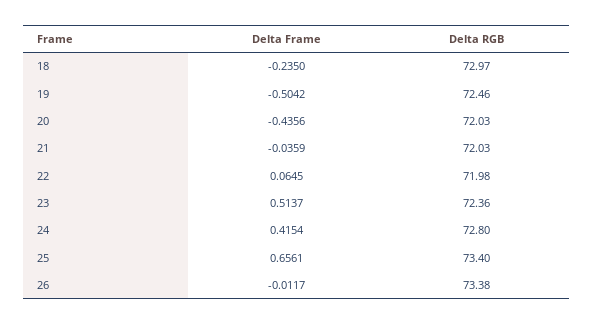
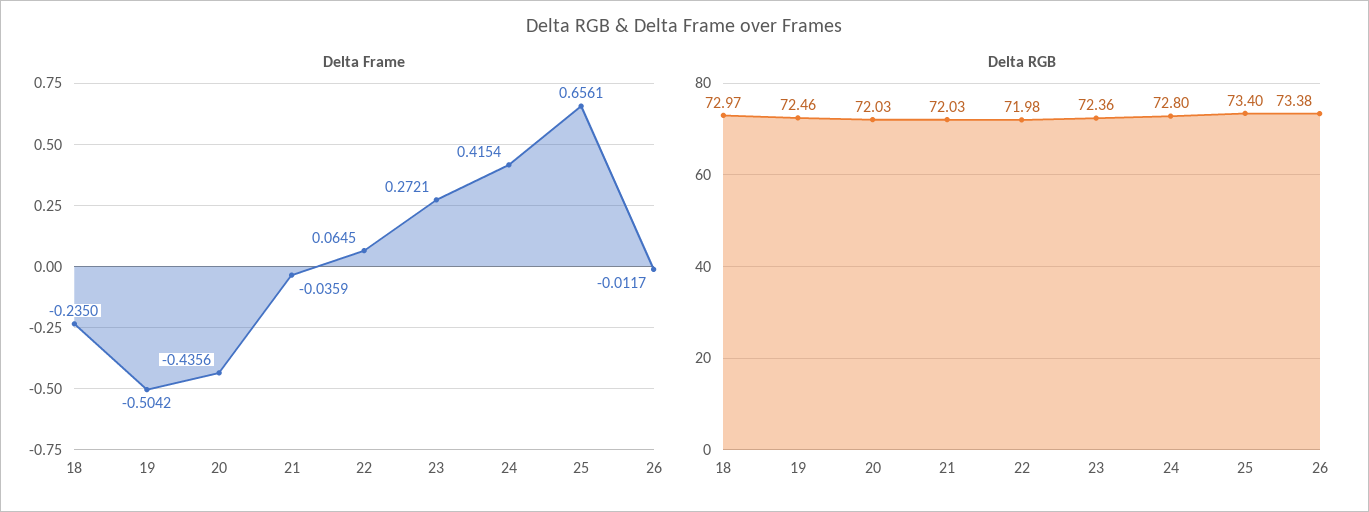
  {
    "Delta Frame": {
      "18": -0.235,
      "19": -0.5042,
      "20": -0.4356,
      "21": -0.0359,
      "22": 0.0645,
-     "23": 0.5137,
+     "23": 0.2721,
      "24": 0.4154,
      "25": 0.6561,
      "26": -0.0117
    },
    "Delta RGB": {
      "18": 72.97,
      "19": 72.46,
      "20": 72.03,
      "21": 72.03,
      "22": 71.98,
      "23": 72.36,
      "24": 72.8,
      "25": 73.4,
      "26": 73.38
    }
  }

